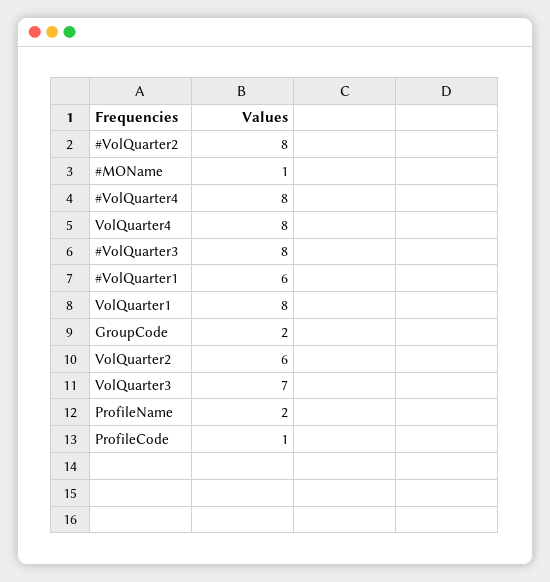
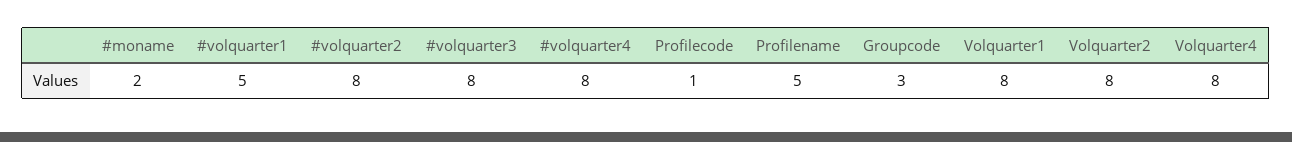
  {
    "#VolQuarter2": 8,
-   "#MOName": 1,
+   "#MOName": 2,
    "#VolQuarter4": 8,
    "VolQuarter4": 8,
    "#VolQuarter3": 8,
-   "#VolQuarter1": 6,
+   "#VolQuarter1": 5,
    "VolQuarter1": 8,
-   "GroupCode": 2,
+   "GroupCode": 3,
-   "VolQuarter2": 6,
+   "VolQuarter2": 8,
-   "VolQuarter3": 7,
-   "ProfileName": 2,
+   "ProfileName": 5,
    "ProfileCode": 1
  }

